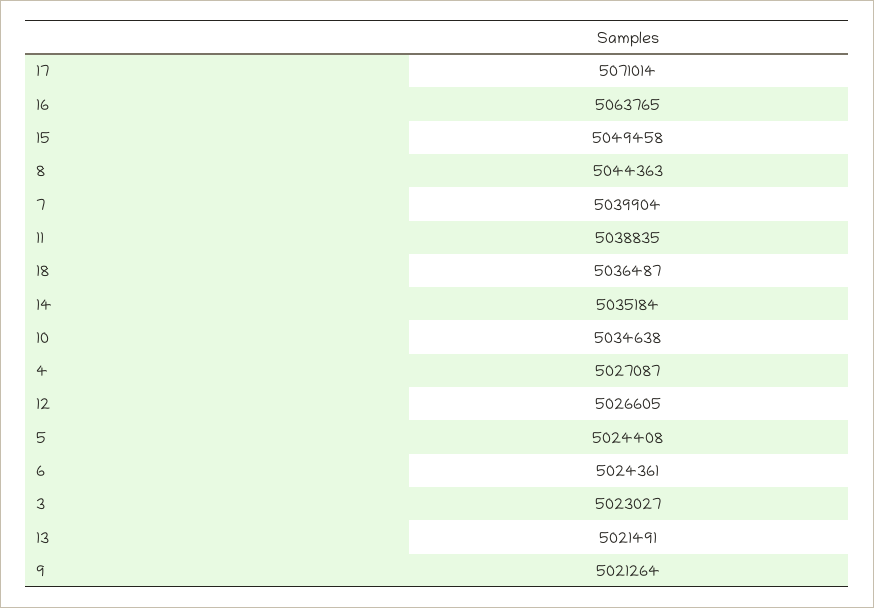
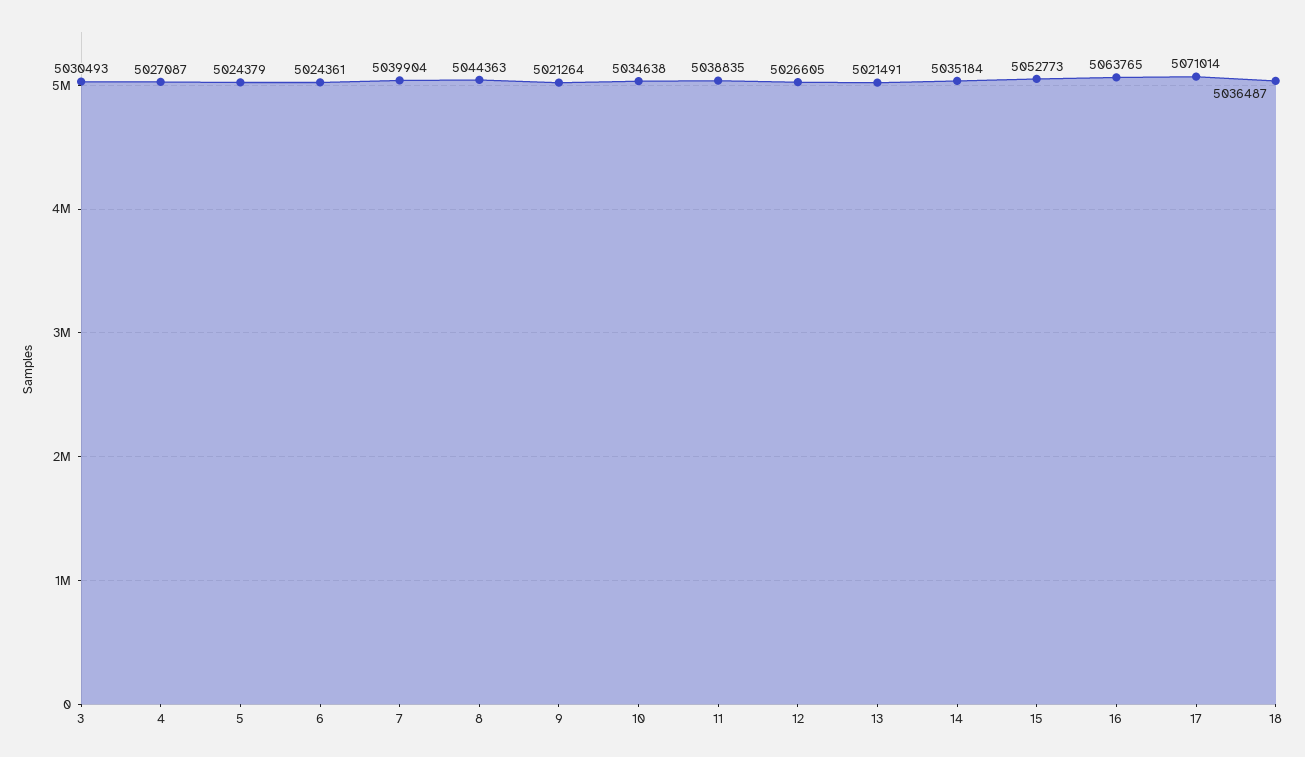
  {
    "17": 5071014,
    "16": 5063765,
-   "15": 5049458,
+   "15": 5052773,
    "8": 5044363,
    "7": 5039904,
    "11": 5038835,
    "18": 5036487,
    "14": 5035184,
    "10": 5034638,
    "4": 5027087,
    "12": 5026605,
-   "5": 5024408,
+   "5": 5024379,
    "6": 5024361,
-   "3": 5023027,
+   "3": 5030493,
    "13": 5021491,
    "9": 5021264
  }

